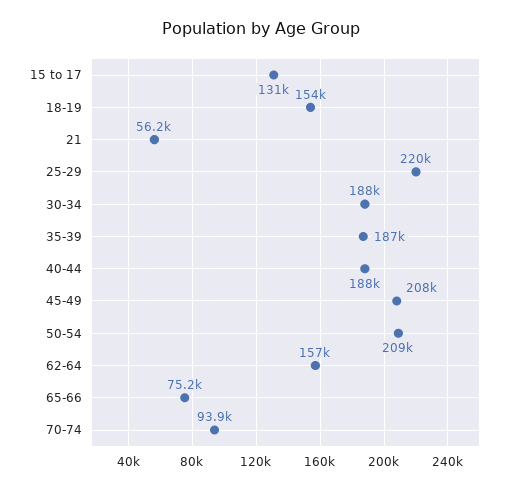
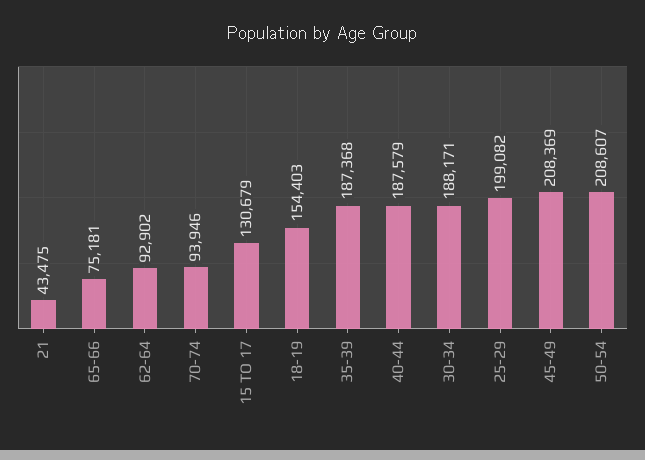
  {
    "15 to 17": 130679,
    "18-19": 154403,
-   "21": 56200,
+   "21": 43475,
-   "25-29": 220000,
+   "25-29": 199082,
    "30-34": 188171,
    "35-39": 187368,
    "40-44": 187579,
    "45-49": 208369,
    "50-54": 208607,
-   "62-64": 157000,
+   "62-64": 92902,
    "65-66": 75181,
    "70-74": 93946
  }

